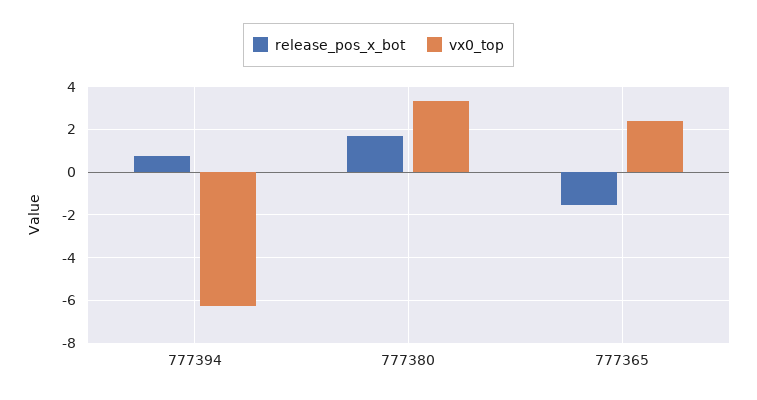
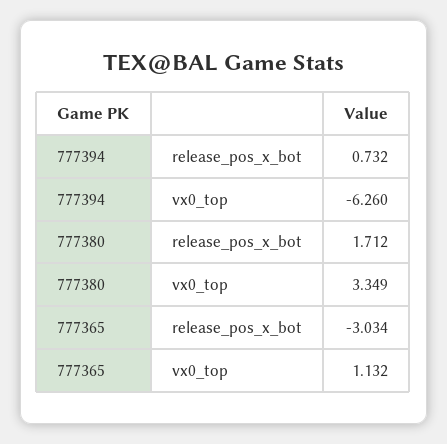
  {
    "release_pos_x_bot": {
      "777394": 0.732,
      "777380": 1.712,
-     "777365": -1.5
+     "777365": -3.034
    },
    "vx0_top": {
      "777394": -6.26,
      "777380": 3.349,
-     "777365": 2.5
+     "777365": 1.132
    }
  }

